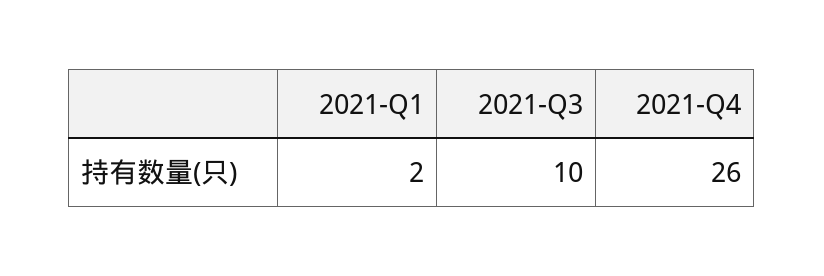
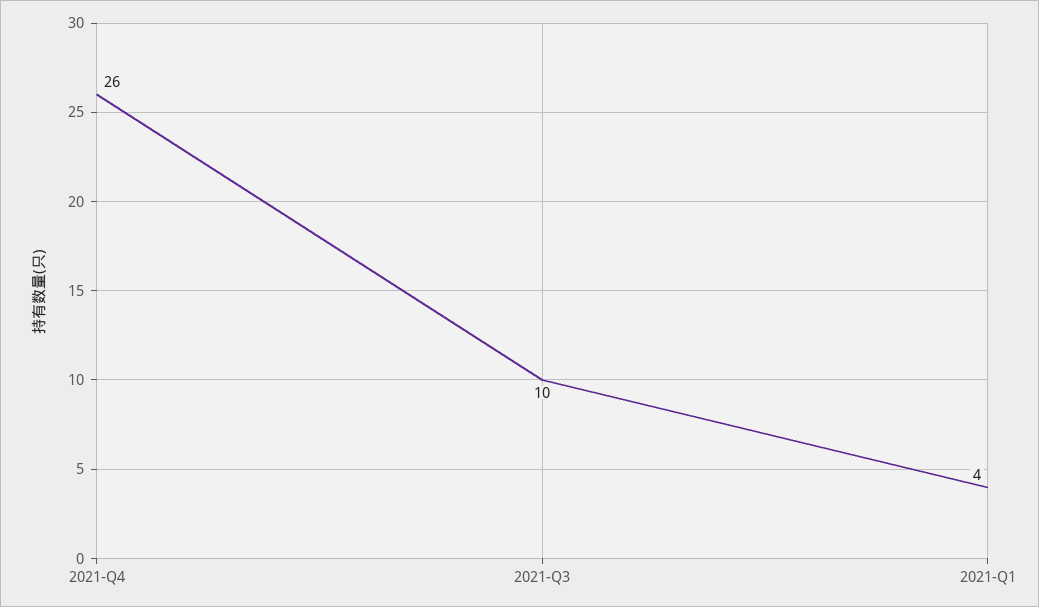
  {
-   "2021-Q1": 2,
+   "2021-Q1": 4,
    "2021-Q3": 10,
    "2021-Q4": 26
  }

